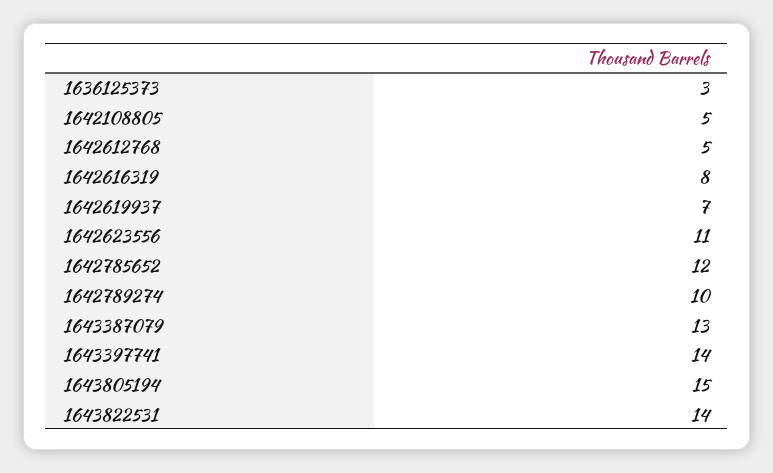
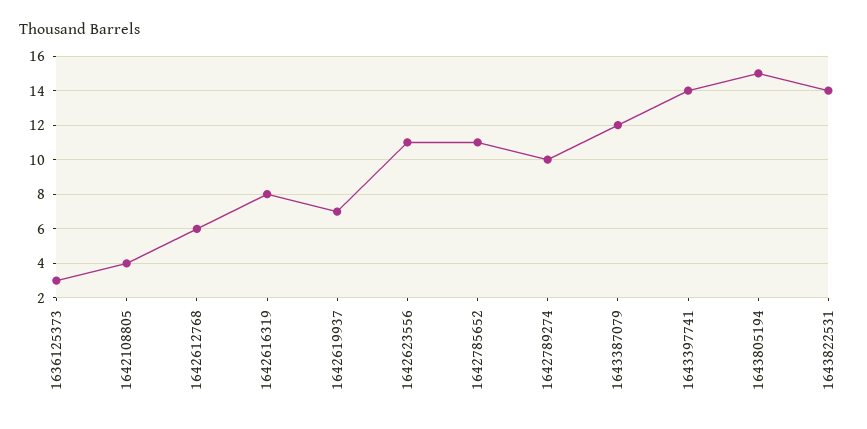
  {
    "1636125373": 3,
-   "1642108805": 5,
+   "1642108805": 4,
-   "1642612768": 5,
+   "1642612768": 6,
    "1642616319": 8,
    "1642619937": 7,
    "1642623556": 11,
-   "1642785652": 12,
+   "1642785652": 11,
    "1642789274": 10,
-   "1643387079": 13,
+   "1643387079": 12,
    "1643397741": 14,
    "1643805194": 15,
    "1643822531": 14
  }

